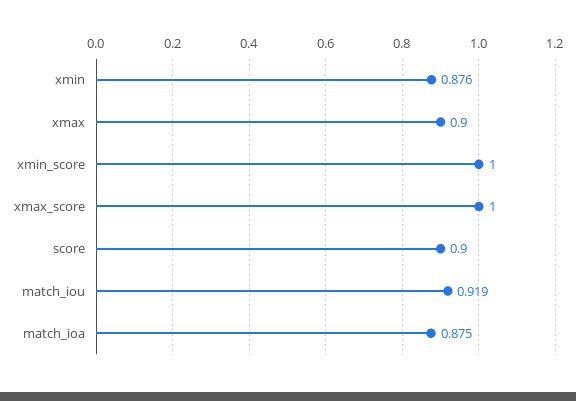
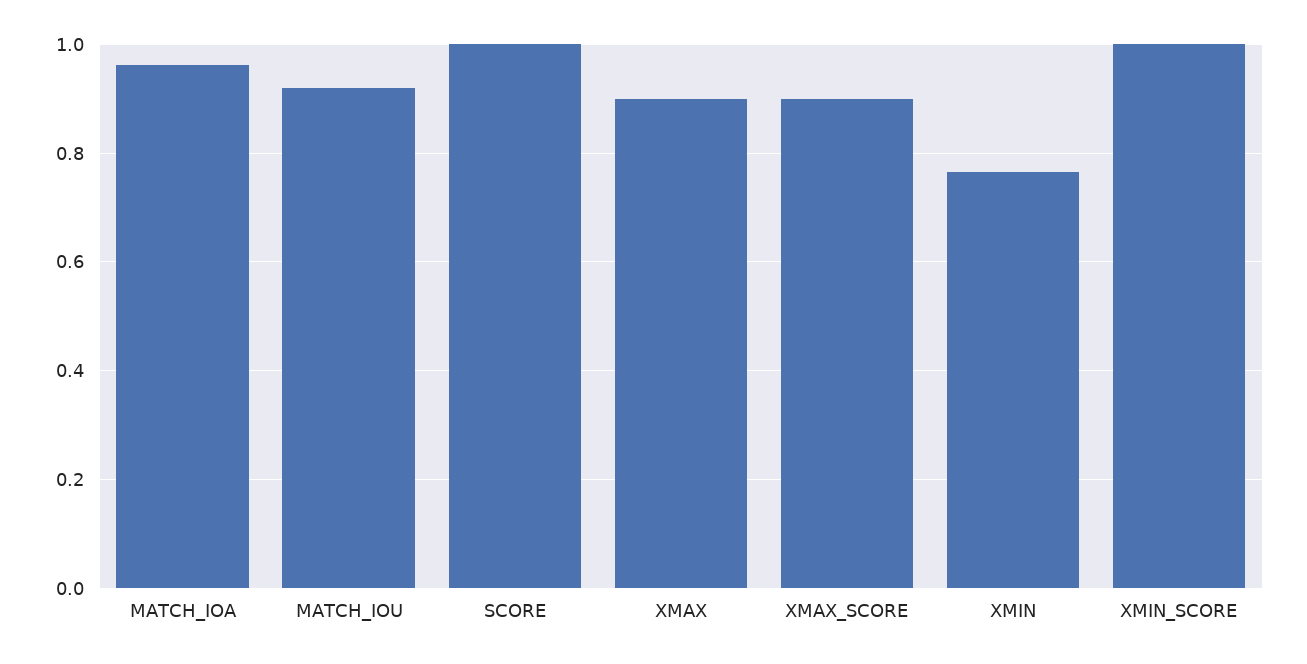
  {
-   "xmin": 0.876,
+   "xmin": 0.76,
    "xmax": 0.9,
    "xmin_score": 1,
-   "xmax_score": 1,
+   "xmax_score": 0.9,
-   "score": 0.9,
+   "score": 1,
    "match_iou": 0.919,
-   "match_ioa": 0.875
+   "match_ioa": 0.96
  }

